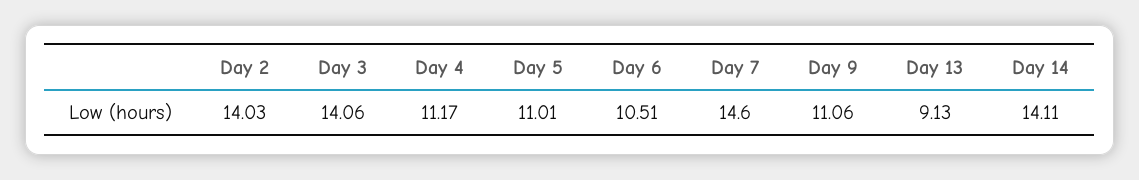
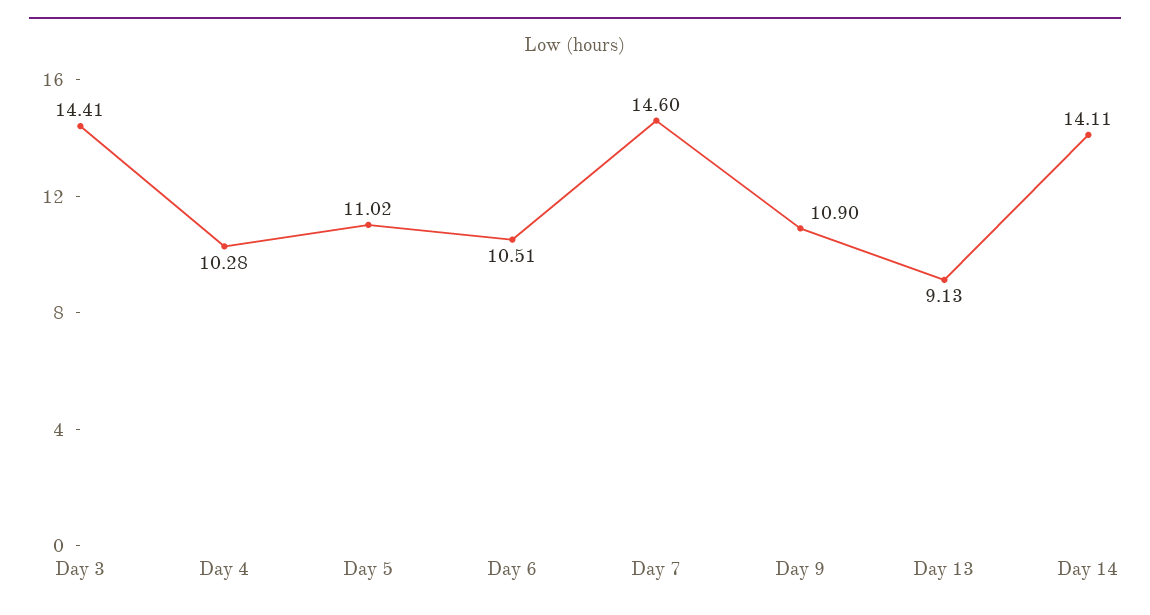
  {
-   "Day 2": 14.03,
-   "Day 3": 14.06,
+   "Day 3": 14.41,
-   "Day 4": 11.17,
+   "Day 4": 10.28,
-   "Day 5": 11.01,
+   "Day 5": 11.02,
    "Day 6": 10.51,
    "Day 7": 14.6,
-   "Day 9": 11.06,
+   "Day 9": 10.9,
    "Day 13": 9.13,
    "Day 14": 14.11
  }

